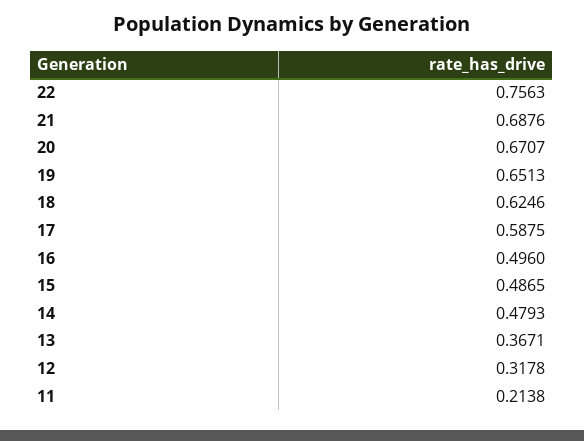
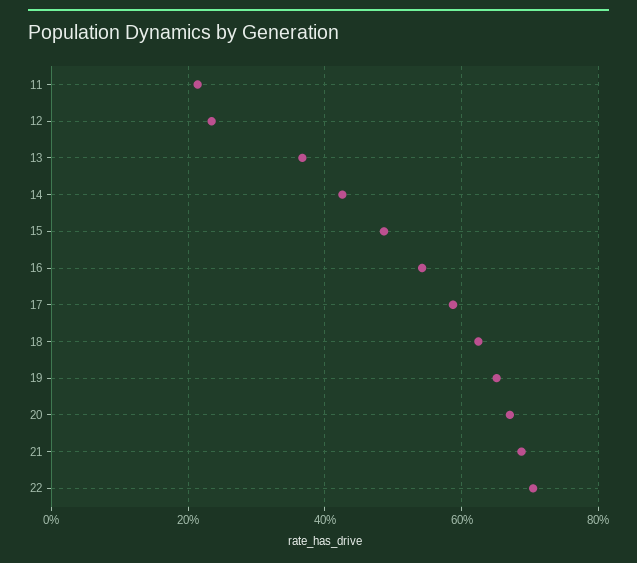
  {
-   "22": 0.7563,
+   "22": 0.7,
    "21": 0.6876,
    "20": 0.6707,
    "19": 0.6513,
    "18": 0.6246,
    "17": 0.5875,
-   "16": 0.496,
+   "16": 0.54,
    "15": 0.4865,
-   "14": 0.4793,
+   "14": 0.42,
    "13": 0.3671,
-   "12": 0.3178,
+   "12": 0.24,
    "11": 0.2138
  }

